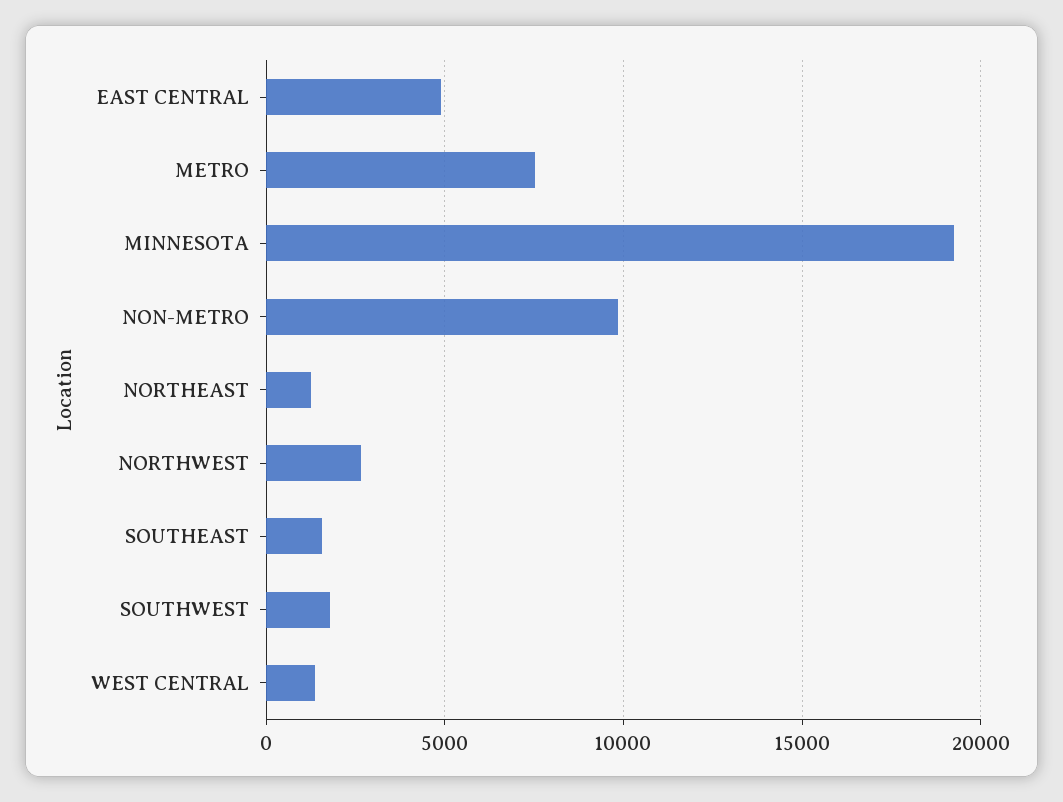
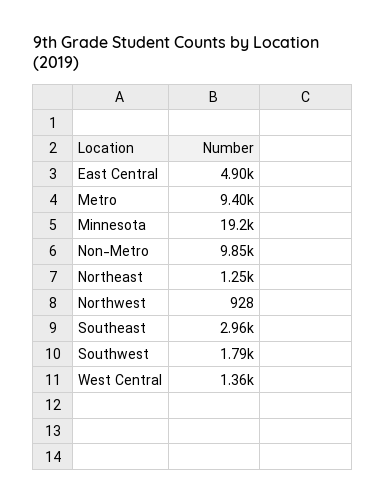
  {
    "EAST CENTRAL": 4900,
-   "METRO": 7500,
+   "METRO": 9400,
    "MINNESOTA": 19200,
    "NON-METRO": 9850,
    "NORTHEAST": 1250,
-   "NORTHWEST": 2500,
+   "NORTHWEST": 928,
-   "SOUTHEAST": 1500,
+   "SOUTHEAST": 2960,
    "SOUTHWEST": 1790,
    "WEST CENTRAL": 1360
  }

